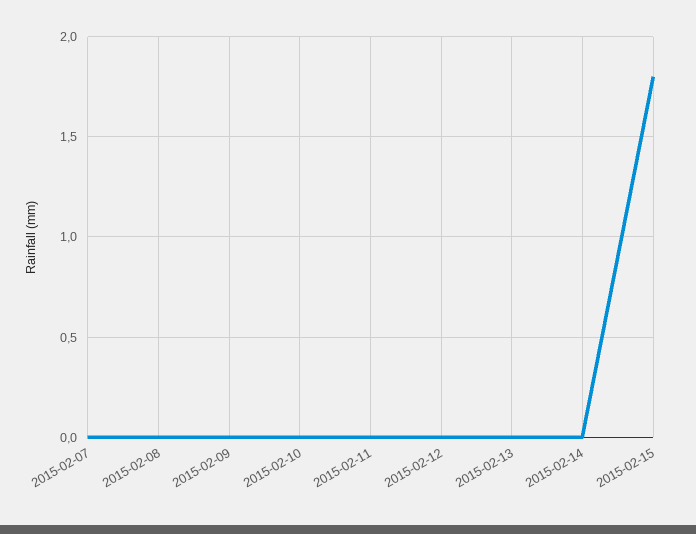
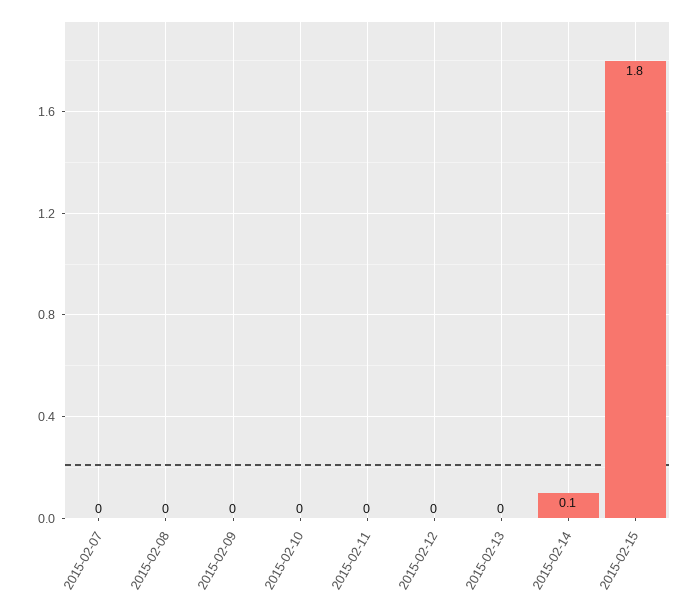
  {
    "2015-02-07": 0,
    "2015-02-08": 0,
    "2015-02-09": 0,
    "2015-02-10": 0,
    "2015-02-11": 0,
    "2015-02-12": 0,
    "2015-02-13": 0,
-   "2015-02-14": 0,
+   "2015-02-14": 0.1,
    "2015-02-15": 1.8
  }

